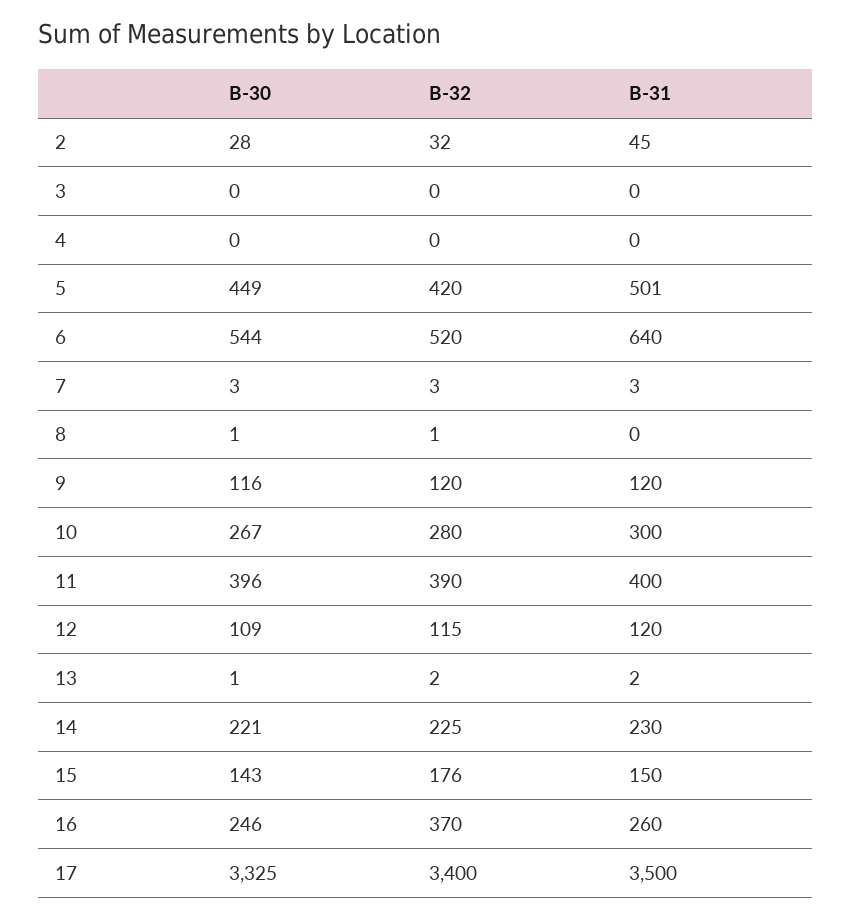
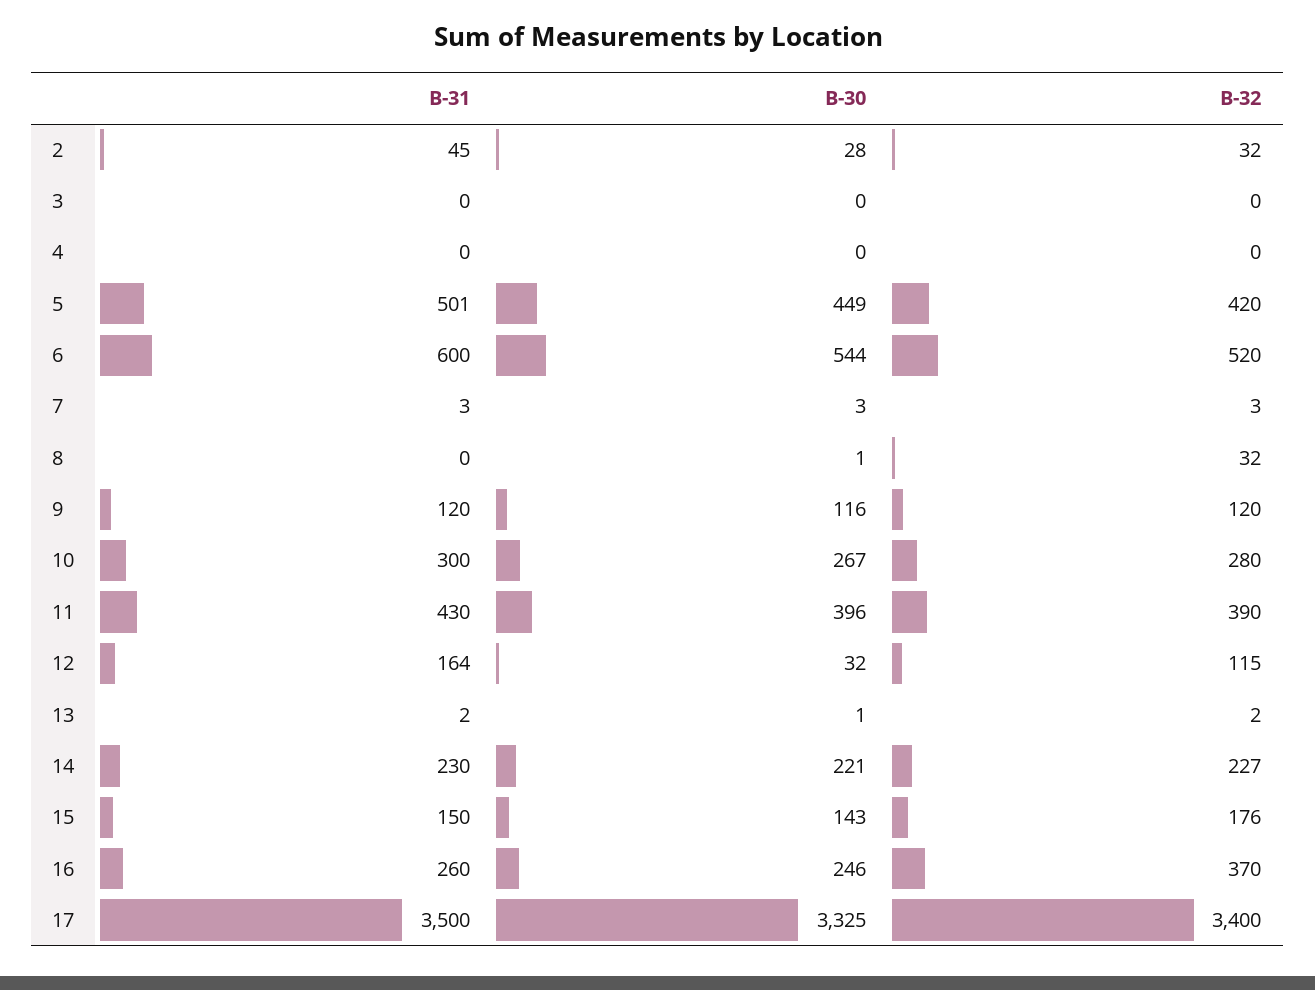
  {
    "B-30": {
      "2": 28,
      "3": 0,
      "4": 0,
      "5": 449,
      "6": 544,
      "7": 3,
      "8": 1,
      "9": 116,
      "10": 267,
      "11": 396,
-     "12": 109,
+     "12": 32,
      "13": 1,
      "14": 221,
      "15": 143,
      "16": 246,
      "17": 3325
    },
    "B-32": {
      "2": 32,
      "3": 0,
      "4": 0,
      "5": 420,
      "6": 520,
      "7": 3,
-     "8": 1,
+     "8": 32,
      "9": 120,
      "10": 280,
      "11": 390,
      "12": 115,
      "13": 2,
-     "14": 225,
+     "14": 227,
      "15": 176,
      "16": 370,
      "17": 3400
    },
    "B-31": {
      "2": 45,
      "3": 0,
      "4": 0,
      "5": 501,
-     "6": 640,
+     "6": 600,
      "7": 3,
      "8": 0,
      "9": 120,
      "10": 300,
-     "11": 400,
+     "11": 430,
-     "12": 120,
+     "12": 164,
      "13": 2,
      "14": 230,
      "15": 150,
      "16": 260,
      "17": 3500
    }
  }

